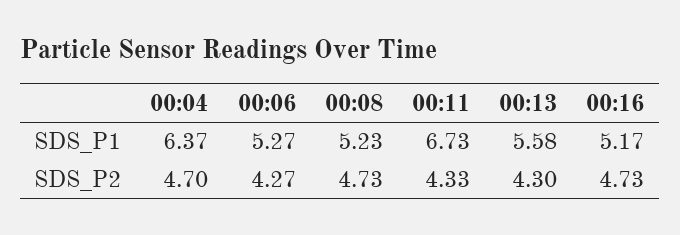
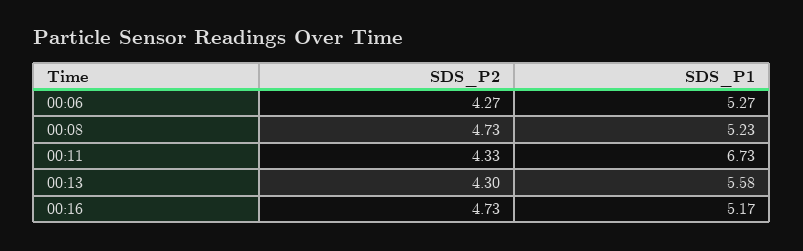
  {
-   "00:04": {
-     "SDS_P1": 6.37,
-     "SDS_P2": 4.7
-   },
    "00:06": {
      "SDS_P1": 5.27,
      "SDS_P2": 4.27
    },
    "00:08": {
      "SDS_P1": 5.23,
      "SDS_P2": 4.73
    },
    "00:11": {
      "SDS_P1": 6.73,
      "SDS_P2": 4.33
    },
    "00:13": {
      "SDS_P1": 5.58,
      "SDS_P2": 4.3
    },
    "00:16": {
      "SDS_P1": 5.17,
      "SDS_P2": 4.73
    }
  }

